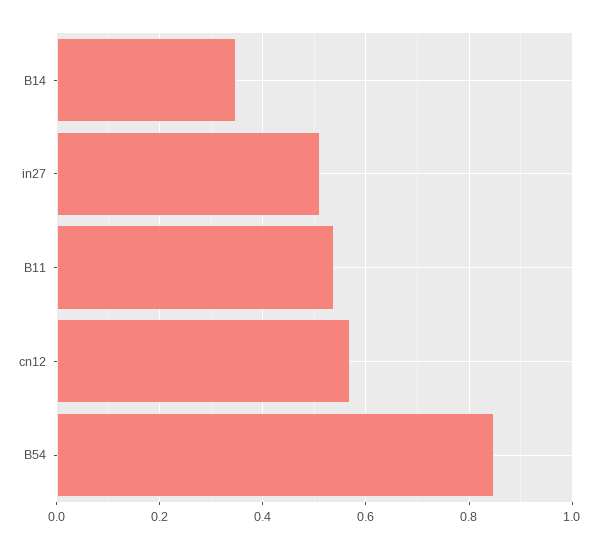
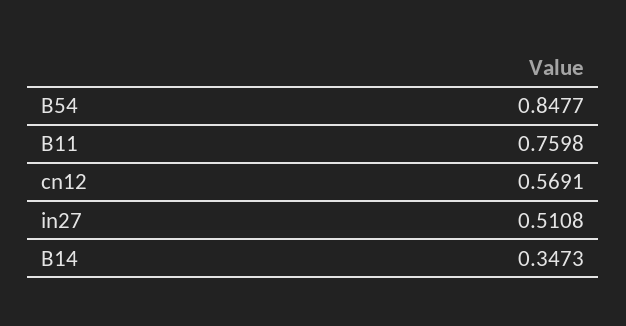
  {
    "B14": 0.3473,
    "in27": 0.5108,
-   "B11": 0.54,
+   "B11": 0.7598,
    "cn12": 0.5691,
    "B54": 0.8477
  }

